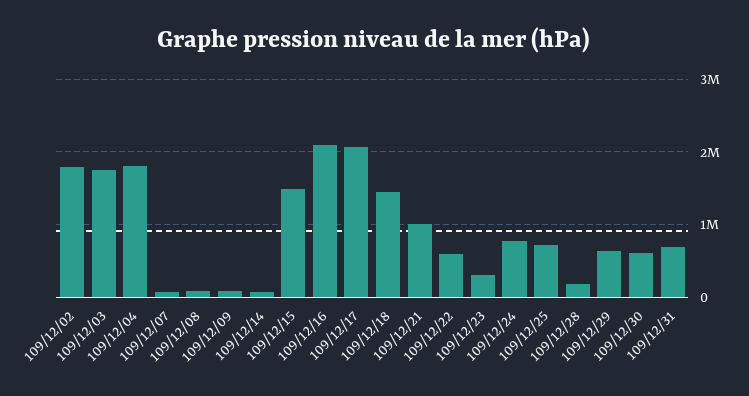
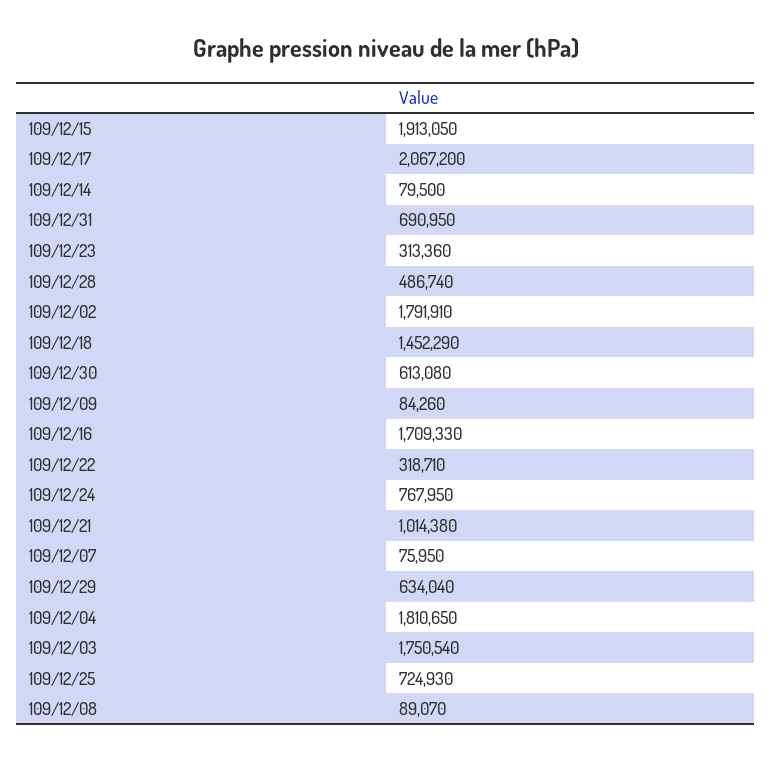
  {
    "109/12/02": 1791910,
    "109/12/03": 1750540,
    "109/12/04": 1810650,
    "109/12/07": 75950,
    "109/12/08": 89070,
    "109/12/09": 84260,
    "109/12/14": 79500,
-   "109/12/15": 1500000,
+   "109/12/15": 1913050,
-   "109/12/16": 2100000,
+   "109/12/16": 1709330,
    "109/12/17": 2067200,
    "109/12/18": 1452290,
    "109/12/21": 1014380,
-   "109/12/22": 600000,
+   "109/12/22": 318710,
    "109/12/23": 313360,
    "109/12/24": 767950,
    "109/12/25": 724930,
-   "109/12/28": 200000,
+   "109/12/28": 486740,
    "109/12/29": 634040,
    "109/12/30": 613080,
    "109/12/31": 690950
  }

